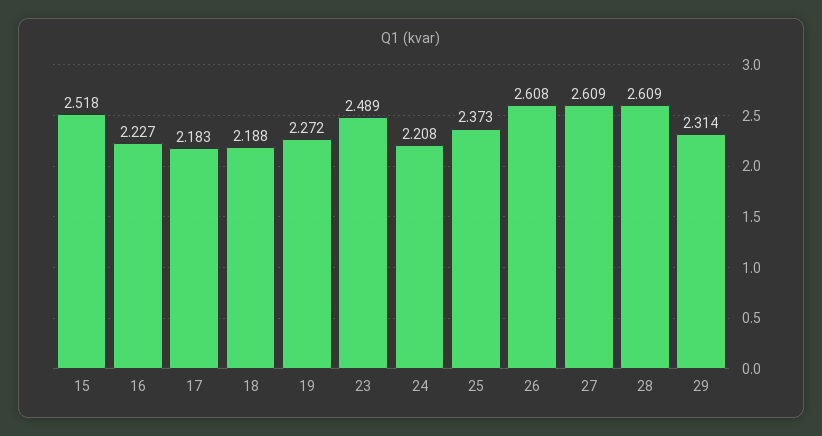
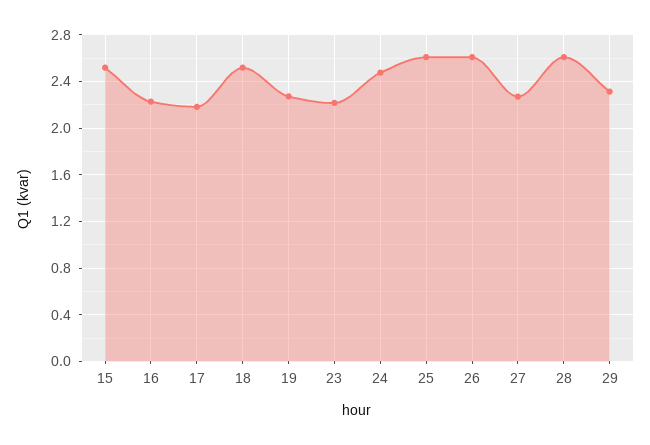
  {
    "15": 2.518,
    "16": 2.227,
    "17": 2.183,
-   "18": 2.188,
+   "18": 2.5,
    "19": 2.272,
-   "23": 2.489,
+   "23": 2.2,
-   "24": 2.208,
+   "24": 2.5,
-   "25": 2.373,
+   "25": 2.6,
    "26": 2.608,
-   "27": 2.609,
+   "27": 2.3,
    "28": 2.609,
    "29": 2.314
  }

